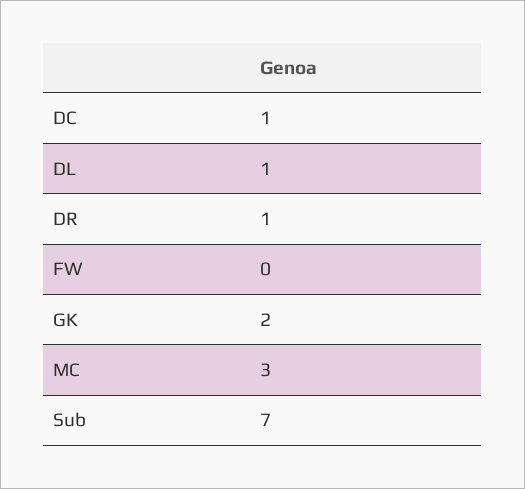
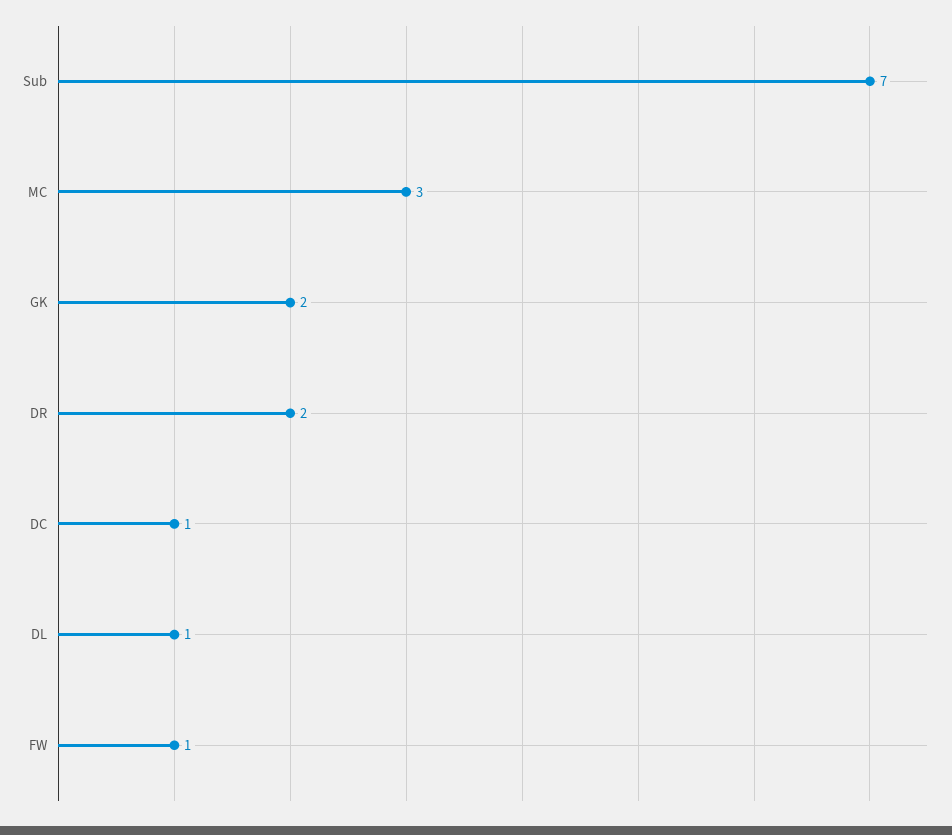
  {
    "DC": 1,
    "DL": 1,
-   "DR": 1,
+   "DR": 2,
-   "FW": 0,
+   "FW": 1,
    "GK": 2,
    "MC": 3,
    "Sub": 7
  }

